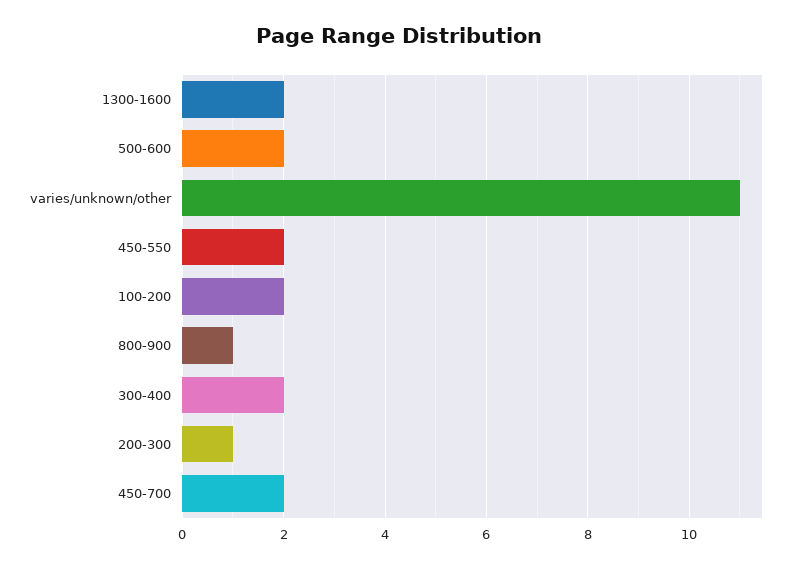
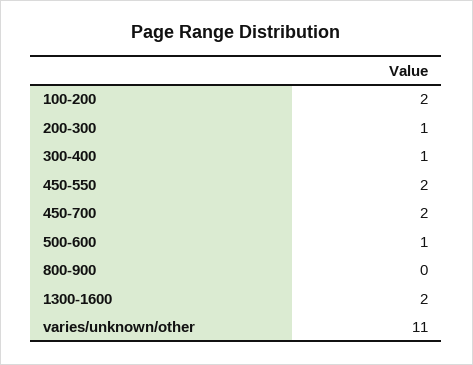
  {
    "1300-1600": 2,
-   "500-600": 2,
+   "500-600": 1,
    "varies/unknown/other": 11,
    "450-550": 2,
    "100-200": 2,
-   "800-900": 1,
+   "800-900": 0,
-   "300-400": 2,
+   "300-400": 1,
    "200-300": 1,
    "450-700": 2
  }

